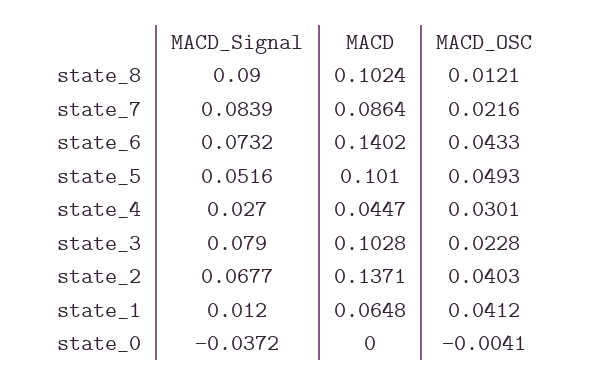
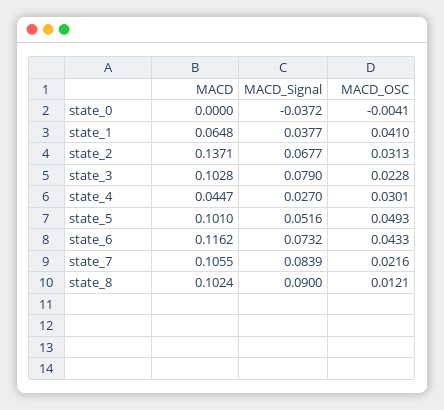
  {
    "MACD_Signal": {
      "state_8": 0.09,
      "state_7": 0.0839,
      "state_6": 0.0732,
      "state_5": 0.0516,
      "state_4": 0.027,
      "state_3": 0.079,
      "state_2": 0.0677,
-     "state_1": 0.012,
+     "state_1": 0.0377,
      "state_0": -0.0372
    },
    "MACD": {
      "state_8": 0.1024,
-     "state_7": 0.0864,
+     "state_7": 0.1055,
-     "state_6": 0.1402,
+     "state_6": 0.1162,
      "state_5": 0.101,
      "state_4": 0.0447,
      "state_3": 0.1028,
      "state_2": 0.1371,
      "state_1": 0.0648,
      "state_0": 0
    },
    "MACD_OSC": {
      "state_8": 0.0121,
      "state_7": 0.0216,
      "state_6": 0.0433,
      "state_5": 0.0493,
      "state_4": 0.0301,
      "state_3": 0.0228,
-     "state_2": 0.0403,
+     "state_2": 0.0313,
-     "state_1": 0.0412,
+     "state_1": 0.041,
      "state_0": -0.0041
    }
  }

